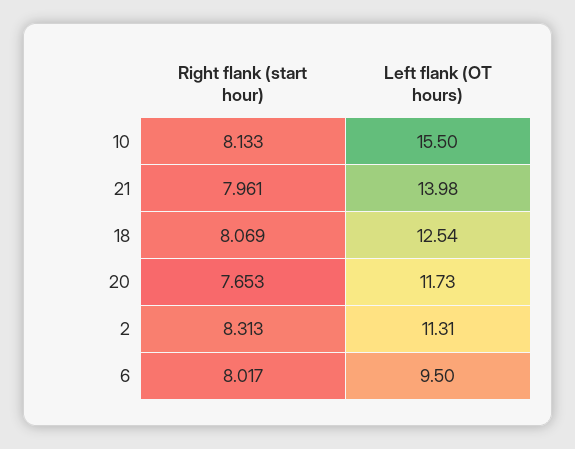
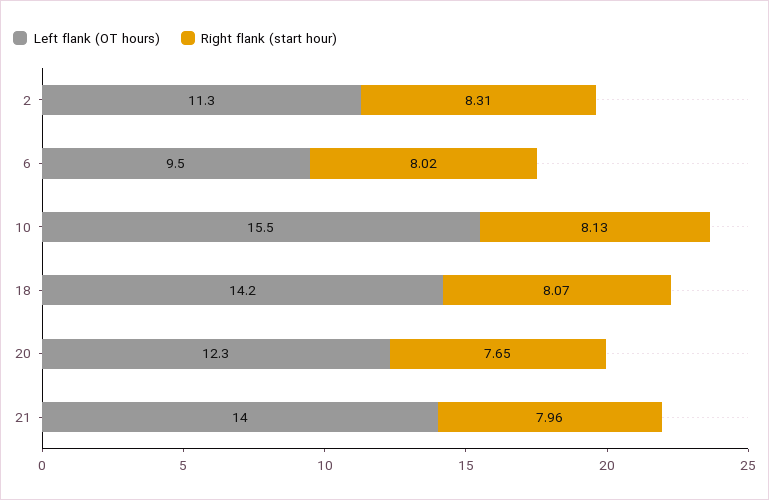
  {
    "Right flank (start hour)": {
      "10": 8.133,
      "21": 7.961,
      "18": 8.069,
      "20": 7.653,
      "2": 8.313,
      "6": 8.017
    },
    "Left flank (OT hours)": {
      "10": 15.5,
      "21": 13.98,
-     "18": 12.54,
+     "18": 14.2,
-     "20": 11.73,
+     "20": 12.3,
      "2": 11.31,
      "6": 9.5
    }
  }

